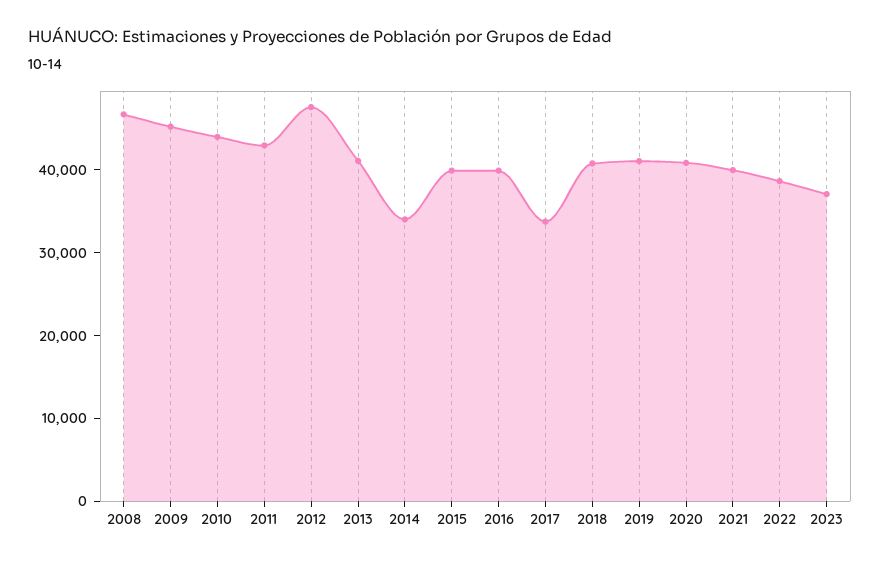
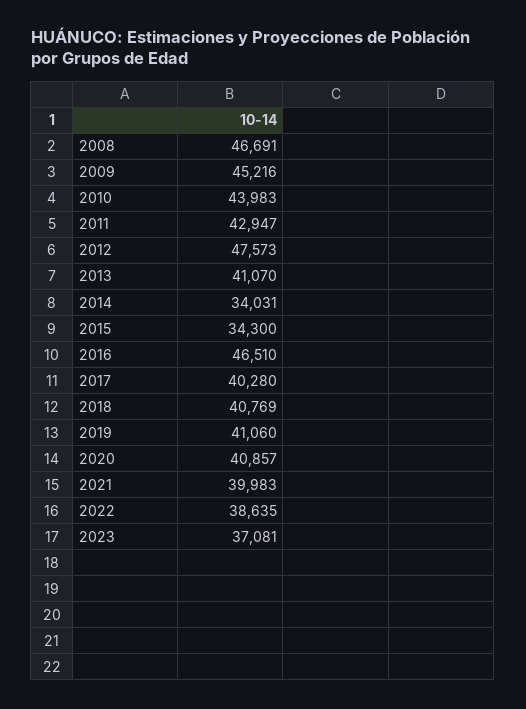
  {
    "2008": 46691,
    "2009": 45216,
    "2010": 43983,
    "2011": 42947,
    "2012": 47573,
    "2013": 41070,
    "2014": 34031,
-   "2015": 40000,
+   "2015": 34300,
-   "2016": 40000,
+   "2016": 46510,
-   "2017": 34000,
+   "2017": 40280,
    "2018": 40769,
    "2019": 41060,
    "2020": 40857,
    "2021": 39983,
    "2022": 38635,
    "2023": 37081
  }

